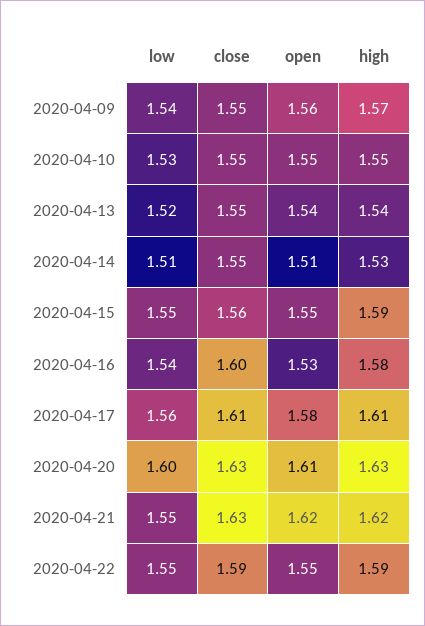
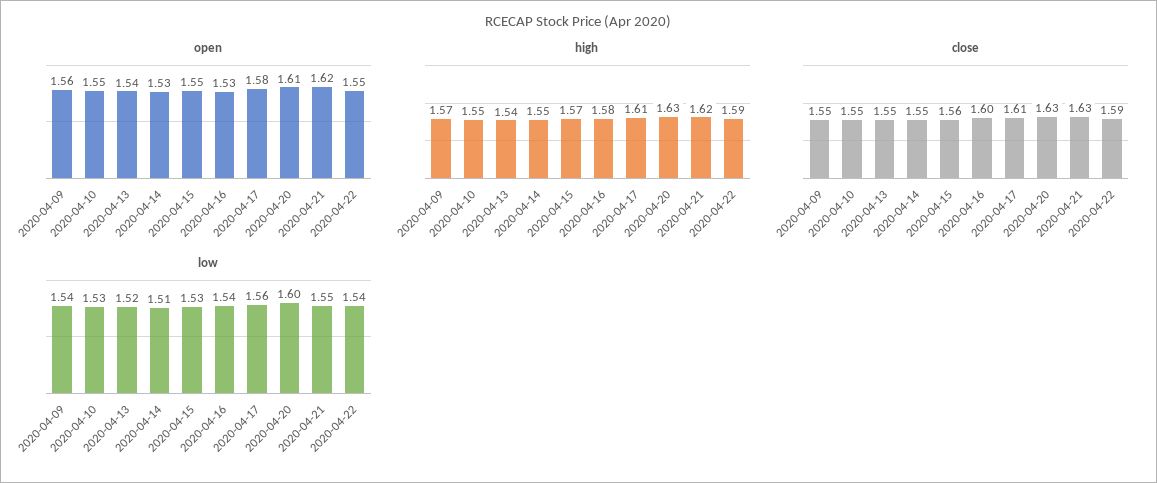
  {
    "low": {
      "2020-04-09": 1.54,
      "2020-04-10": 1.53,
      "2020-04-13": 1.52,
      "2020-04-14": 1.51,
-     "2020-04-15": 1.55,
+     "2020-04-15": 1.53,
      "2020-04-16": 1.54,
      "2020-04-17": 1.56,
      "2020-04-20": 1.6,
      "2020-04-21": 1.55,
-     "2020-04-22": 1.55
+     "2020-04-22": 1.54
    },
    "close": {
      "2020-04-09": 1.55,
      "2020-04-10": 1.55,
      "2020-04-13": 1.55,
      "2020-04-14": 1.55,
      "2020-04-15": 1.56,
      "2020-04-16": 1.6,
      "2020-04-17": 1.61,
      "2020-04-20": 1.63,
      "2020-04-21": 1.63,
      "2020-04-22": 1.59
    },
    "open": {
      "2020-04-09": 1.56,
      "2020-04-10": 1.55,
      "2020-04-13": 1.54,
-     "2020-04-14": 1.51,
+     "2020-04-14": 1.53,
      "2020-04-15": 1.55,
      "2020-04-16": 1.53,
      "2020-04-17": 1.58,
      "2020-04-20": 1.61,
      "2020-04-21": 1.62,
      "2020-04-22": 1.55
    },
    "high": {
      "2020-04-09": 1.57,
      "2020-04-10": 1.55,
      "2020-04-13": 1.54,
-     "2020-04-14": 1.53,
+     "2020-04-14": 1.55,
-     "2020-04-15": 1.59,
+     "2020-04-15": 1.57,
      "2020-04-16": 1.58,
      "2020-04-17": 1.61,
      "2020-04-20": 1.63,
      "2020-04-21": 1.62,
      "2020-04-22": 1.59
    }
  }

